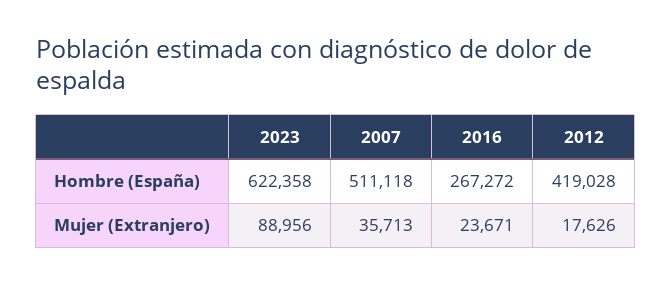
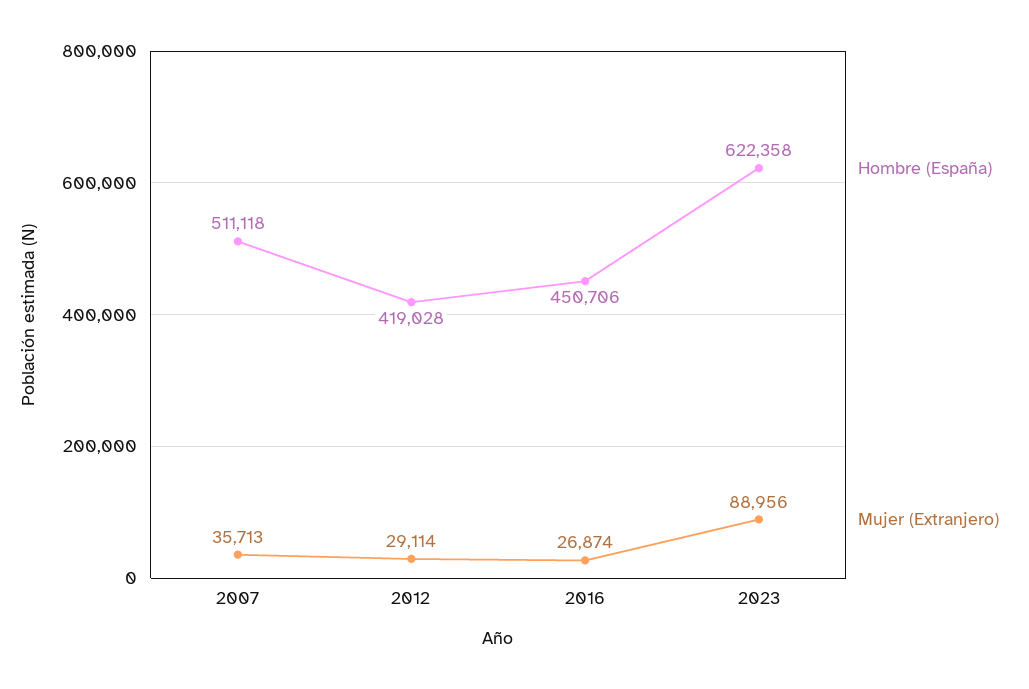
  {
    "Hombre (España)": {
      "2023": 622358,
      "2007": 511118,
-     "2016": 267272,
+     "2016": 450706,
      "2012": 419028
    },
    "Mujer (Extranjero)": {
      "2023": 88956,
      "2007": 35713,
-     "2016": 23671,
+     "2016": 26874,
-     "2012": 17626
+     "2012": 29114
    }
  }

